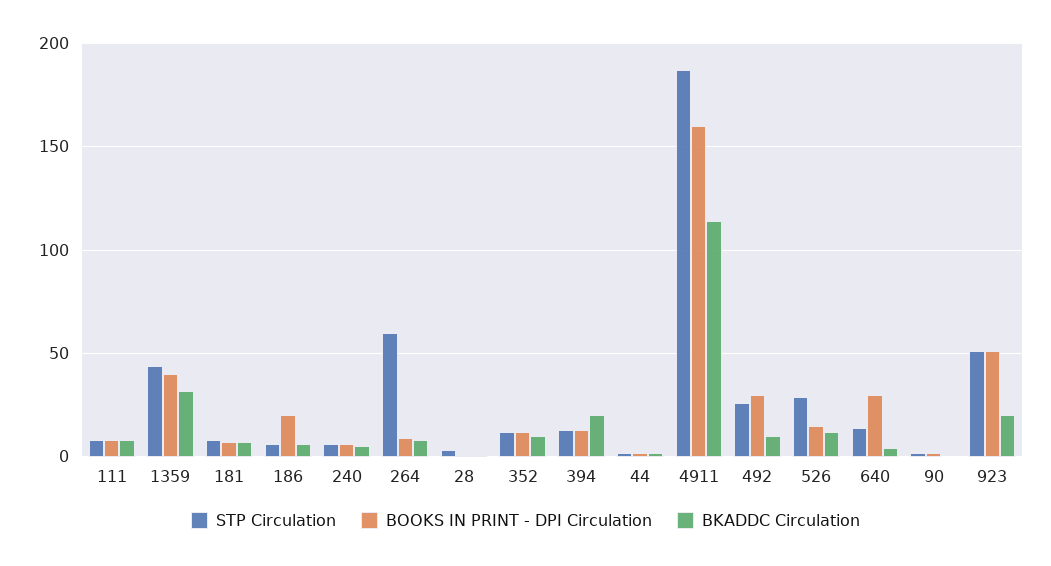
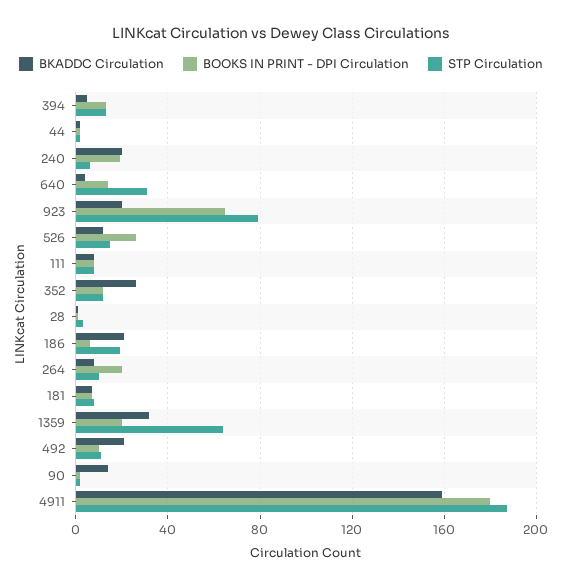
  {
    "STP Circulation": {
      "111": 10,
-     "1359": 45,
+     "1359": 65,
      "181": 10,
-     "186": 5,
+     "186": 20,
      "240": 5,
-     "264": 60,
+     "264": 10,
      "28": 5,
      "352": 10,
      "394": 15,
      "44": 0,
      "4911": 185,
-     "492": 25,
+     "492": 10,
-     "526": 30,
+     "526": 15,
-     "640": 15,
+     "640": 30,
      "90": 0,
-     "923": 50
+     "923": 80
    },
    "BOOKS IN PRINT - DPI Circulation": {
      "111": 10,
-     "1359": 40,
+     "1359": 20,
      "181": 5,
-     "186": 20,
+     "186": 5,
-     "240": 5,
+     "240": 20,
-     "264": 10,
+     "264": 20,
      "28": 0,
      "352": 10,
      "394": 15,
      "44": 0,
-     "4911": 160,
+     "4911": 180,
-     "492": 30,
+     "492": 10,
-     "526": 15,
+     "526": 25,
-     "640": 30,
+     "640": 15,
      "90": 0,
-     "923": 50
+     "923": 65
    },
    "BKADDC Circulation": {
      "111": 10,
      "1359": 30,
      "181": 5,
-     "186": 5,
+     "186": 20,
-     "240": 5,
+     "240": 20,
      "264": 10,
      "28": 0,
-     "352": 10,
+     "352": 25,
-     "394": 20,
+     "394": 5,
      "44": 0,
-     "4911": 115,
+     "4911": 160,
-     "492": 10,
+     "492": 20,
      "526": 10,
      "640": 5,
-     "90": 0,
+     "90": 15,
      "923": 20
    }
  }

